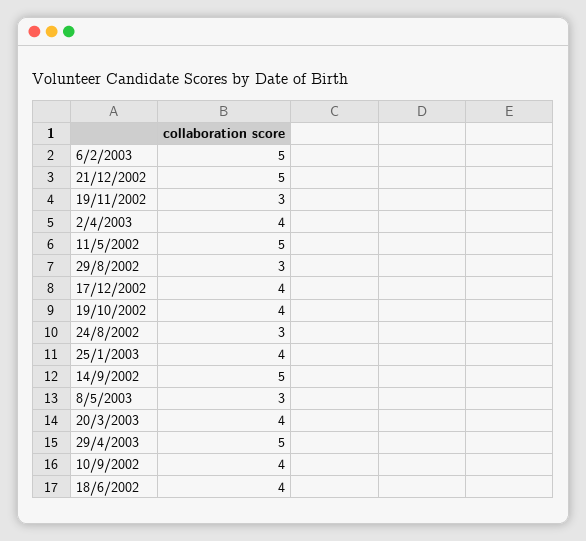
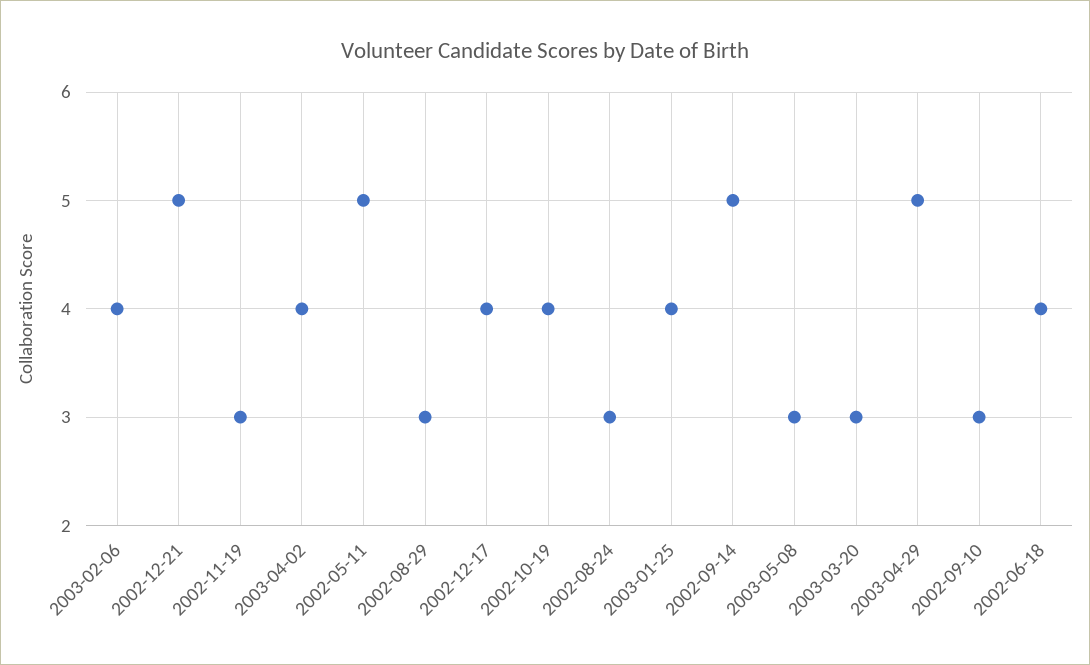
  {
-   "6/2/2003": 5,
+   "6/2/2003": 4,
    "21/12/2002": 5,
    "19/11/2002": 3,
    "2/4/2003": 4,
    "11/5/2002": 5,
    "29/8/2002": 3,
    "17/12/2002": 4,
    "19/10/2002": 4,
    "24/8/2002": 3,
    "25/1/2003": 4,
    "14/9/2002": 5,
    "8/5/2003": 3,
-   "20/3/2003": 4,
+   "20/3/2003": 3,
    "29/4/2003": 5,
-   "10/9/2002": 4,
+   "10/9/2002": 3,
    "18/6/2002": 4
  }

